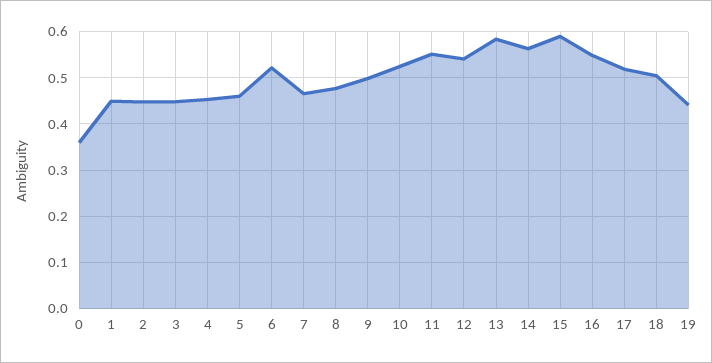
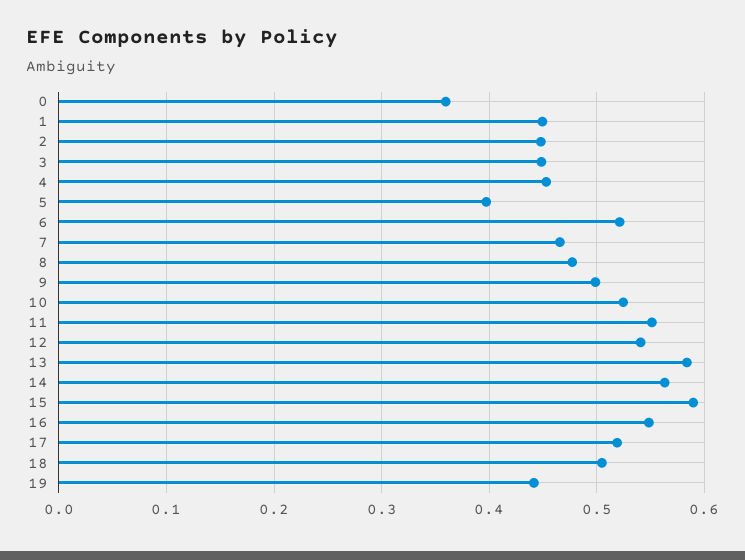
  {
    "0": 0.36,
    "1": 0.45,
    "2": 0.45,
    "3": 0.45,
    "4": 0.45,
-   "5": 0.46,
+   "5": 0.4,
    "6": 0.52,
    "7": 0.47,
    "8": 0.48,
    "9": 0.5,
    "10": 0.52,
    "11": 0.55,
    "12": 0.54,
    "13": 0.58,
    "14": 0.56,
    "15": 0.59,
    "16": 0.55,
    "17": 0.52,
    "18": 0.5,
    "19": 0.44
  }

